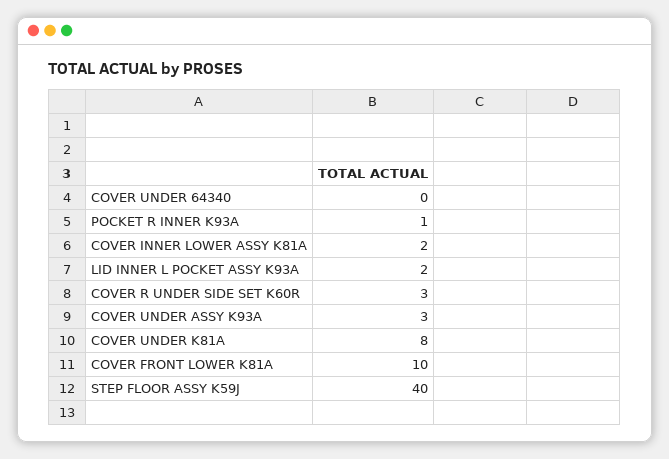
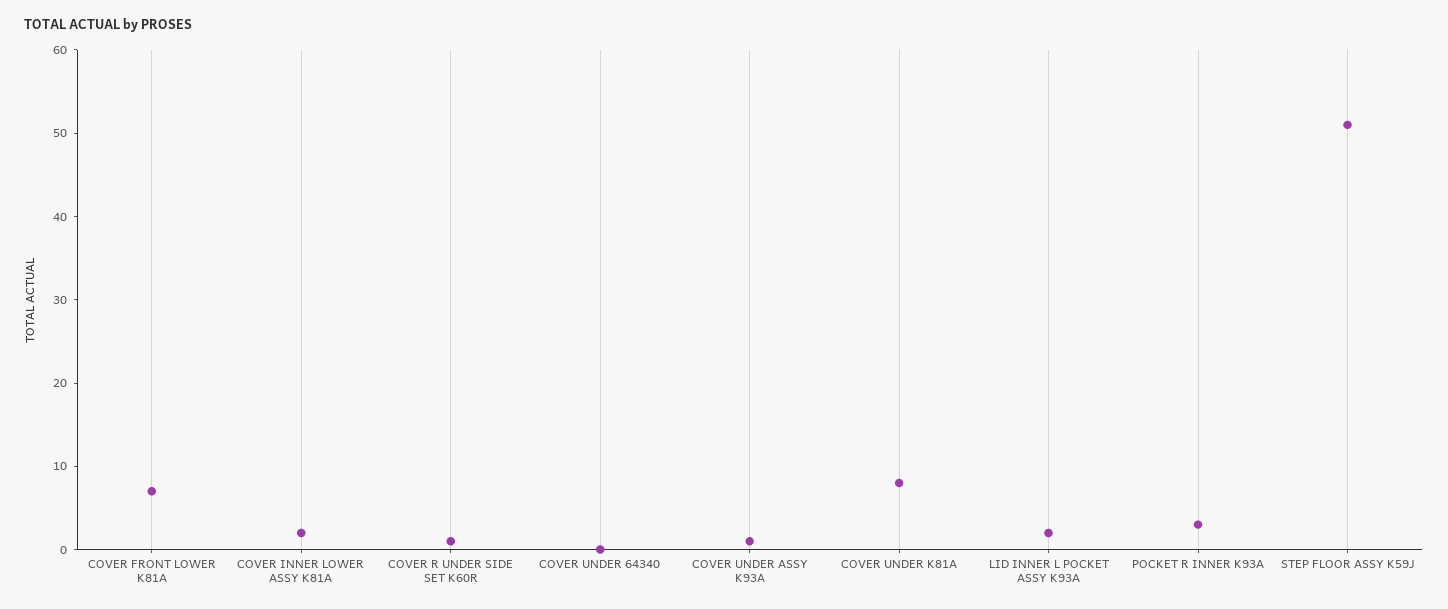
  {
    "COVER UNDER 64340": 0,
-   "POCKET R INNER K93A": 1,
+   "POCKET R INNER K93A": 3,
    "COVER INNER LOWER ASSY K81A": 2,
    "LID INNER L POCKET ASSY K93A": 2,
-   "COVER R UNDER SIDE SET K60R": 3,
+   "COVER R UNDER SIDE SET K60R": 1,
-   "COVER UNDER ASSY K93A": 3,
+   "COVER UNDER ASSY K93A": 1,
    "COVER UNDER K81A": 8,
-   "COVER FRONT LOWER K81A": 10,
+   "COVER FRONT LOWER K81A": 7,
-   "STEP FLOOR ASSY K59J": 40
+   "STEP FLOOR ASSY K59J": 51
  }

